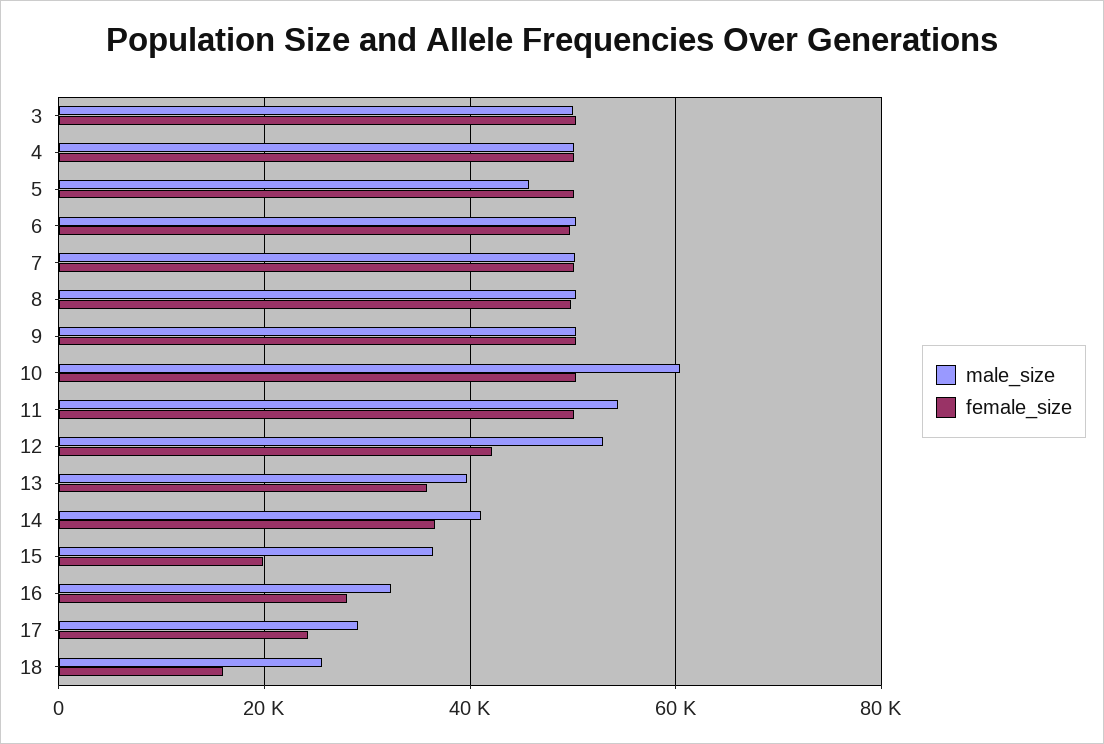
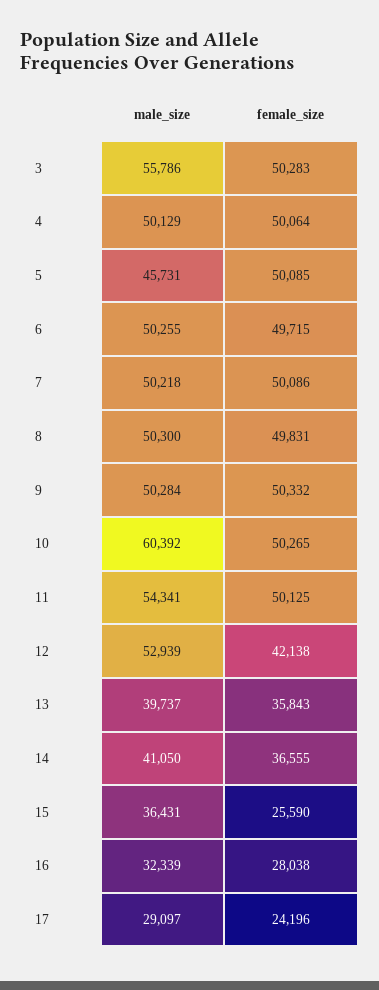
  {
    "male_size": {
-     "3": 50000,
+     "3": 55786,
      "4": 50129,
      "5": 45731,
      "6": 50255,
      "7": 50218,
      "8": 50300,
      "9": 50284,
      "10": 60392,
      "11": 54341,
      "12": 52939,
      "13": 39737,
      "14": 41050,
      "15": 36431,
      "16": 32339,
-     "17": 29097,
+     "17": 29097
-     "18": 26000
    },
    "female_size": {
      "3": 50283,
      "4": 50064,
      "5": 50085,
      "6": 49715,
      "7": 50086,
      "8": 49831,
      "9": 50332,
      "10": 50265,
      "11": 50125,
      "12": 42138,
      "13": 35843,
      "14": 36555,
-     "15": 20000,
+     "15": 25590,
      "16": 28038,
-     "17": 24196,
+     "17": 24196
-     "18": 16000
    }
  }

